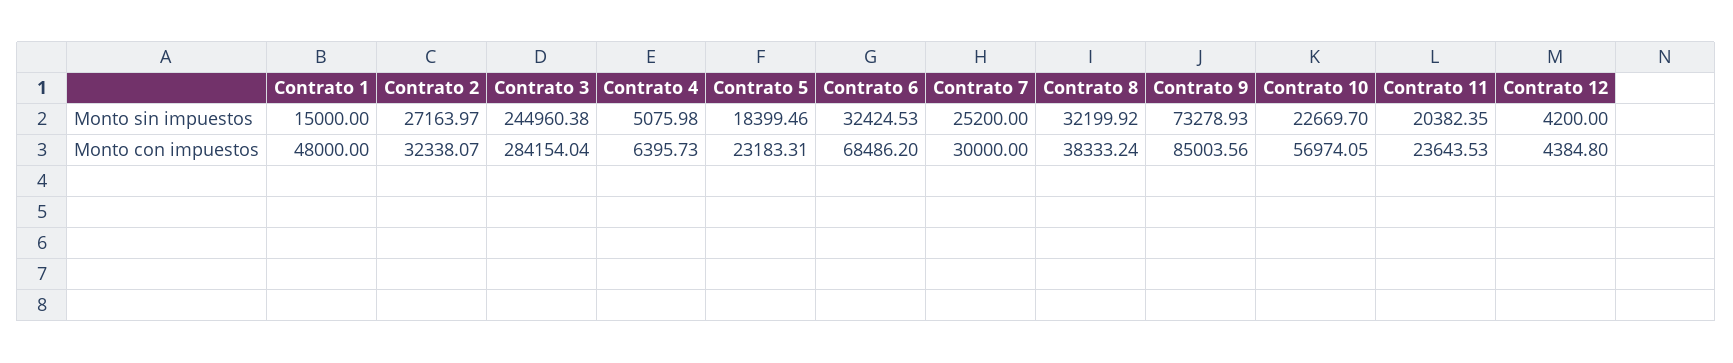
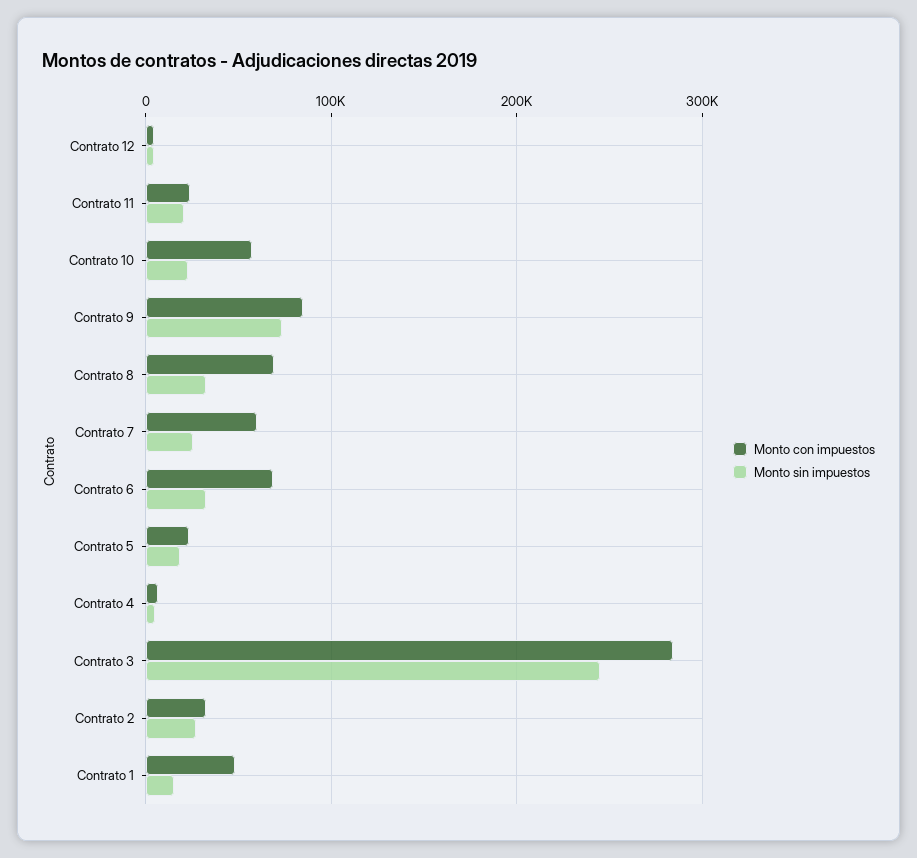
  {
    "Monto sin impuestos": {
      "Contrato 1": 15000,
      "Contrato 2": 27163.97,
      "Contrato 3": 244960.38,
      "Contrato 4": 5075.98,
      "Contrato 5": 18399.46,
      "Contrato 6": 32424.53,
      "Contrato 7": 25200,
      "Contrato 8": 32199.92,
      "Contrato 9": 73278.93,
      "Contrato 10": 22669.7,
      "Contrato 11": 20382.35,
      "Contrato 12": 4200
    },
    "Monto con impuestos": {
      "Contrato 1": 48000,
      "Contrato 2": 32338.07,
      "Contrato 3": 284154.04,
      "Contrato 4": 6395.73,
      "Contrato 5": 23183.31,
      "Contrato 6": 68486.2,
-     "Contrato 7": 30000,
+     "Contrato 7": 60000,
-     "Contrato 8": 38333.24,
+     "Contrato 8": 70000,
      "Contrato 9": 85003.56,
      "Contrato 10": 56974.05,
      "Contrato 11": 23643.53,
      "Contrato 12": 4384.8
    }
  }

